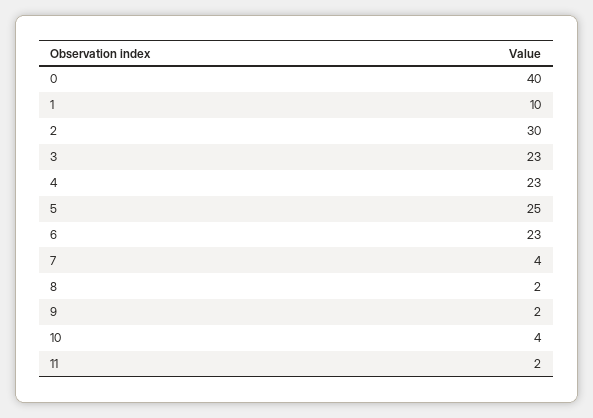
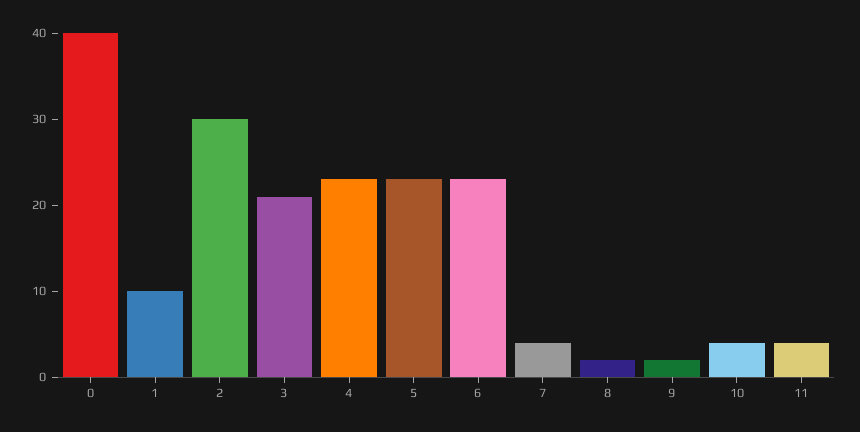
  {
    "0": 40,
    "1": 10,
    "2": 30,
-   "3": 23,
+   "3": 21,
    "4": 23,
-   "5": 25,
+   "5": 23,
    "6": 23,
    "7": 4,
    "8": 2,
    "9": 2,
    "10": 4,
-   "11": 2
+   "11": 4
  }

